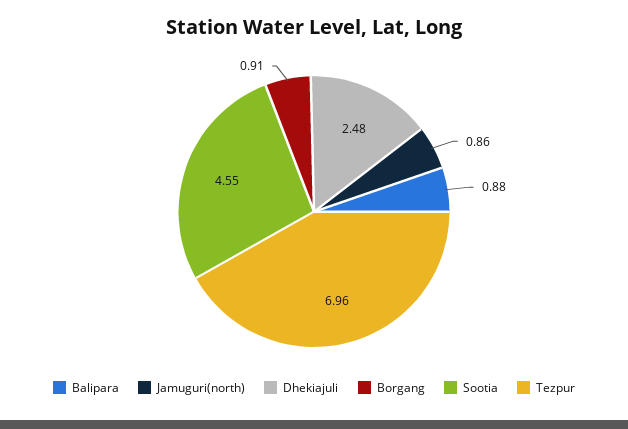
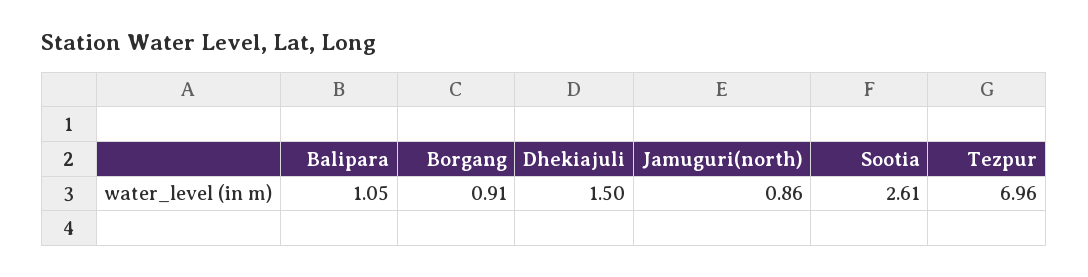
  {
-   "Balipara": 0.88,
+   "Balipara": 1.05,
    "Jamuguri(north)": 0.86,
-   "Dhekiajuli": 2.48,
+   "Dhekiajuli": 1.5,
    "Borgang": 0.91,
-   "Sootia": 4.55,
+   "Sootia": 2.61,
    "Tezpur": 6.96
  }

